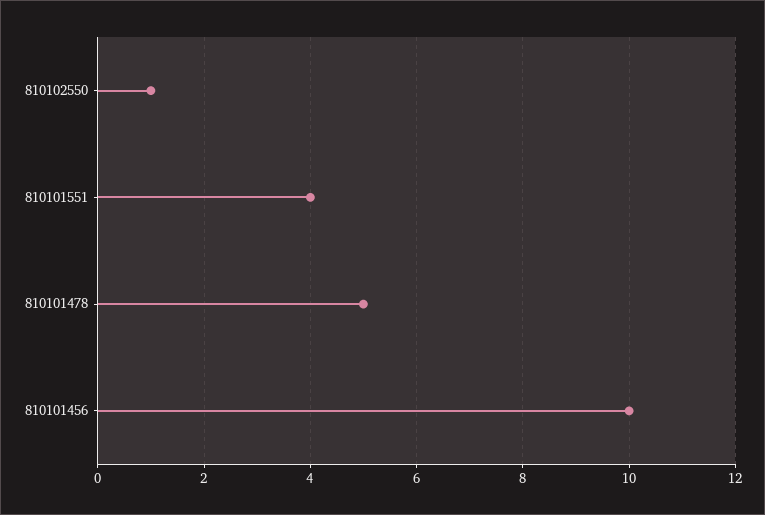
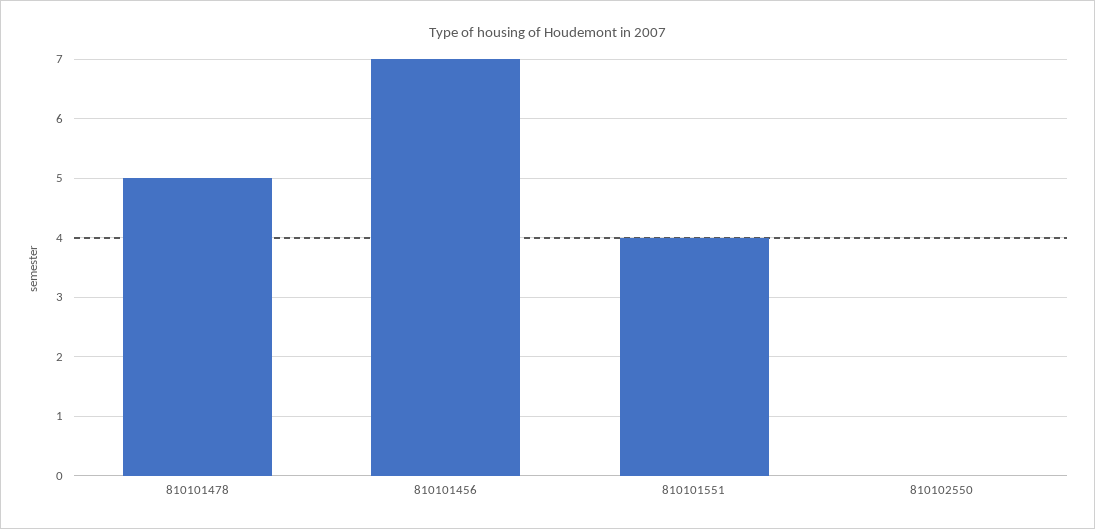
  {
-   "810102550": 1,
+   "810102550": 0,
    "810101551": 4,
    "810101478": 5,
-   "810101456": 10
+   "810101456": 7
  }

